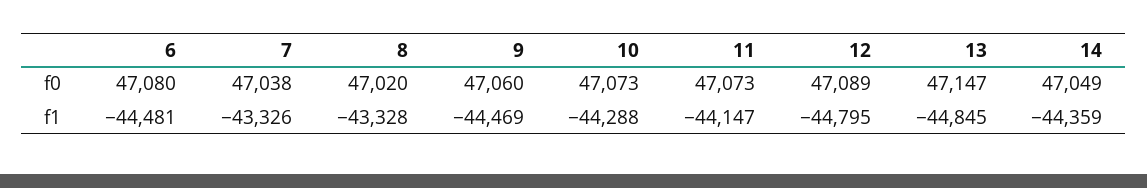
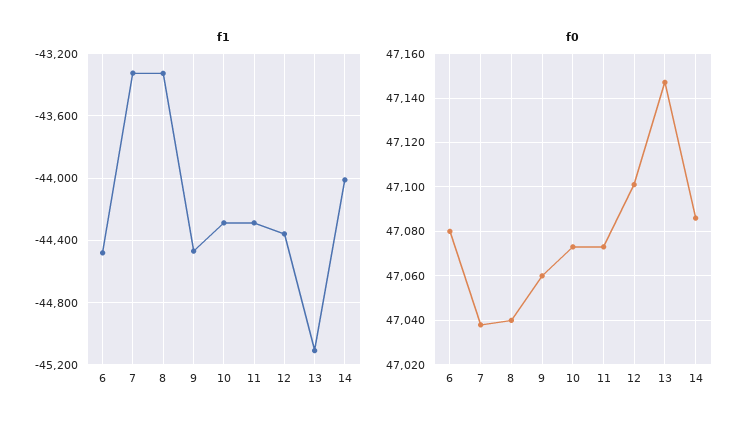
  {
    "f0": {
      "6": 47080,
      "7": 47038,
-     "8": 47020,
+     "8": 47040,
      "9": 47060,
      "10": 47073,
      "11": 47073,
-     "12": 47089,
+     "12": 47100,
      "13": 47147,
-     "14": 47049
+     "14": 47085
    },
    "f1": {
      "6": -44481,
      "7": -43326,
      "8": -43328,
      "9": -44469,
      "10": -44288,
-     "11": -44147,
+     "11": -44300,
-     "12": -44795,
+     "12": -44350,
-     "13": -44845,
+     "13": -45100,
-     "14": -44359
+     "14": -44000
    }
  }

